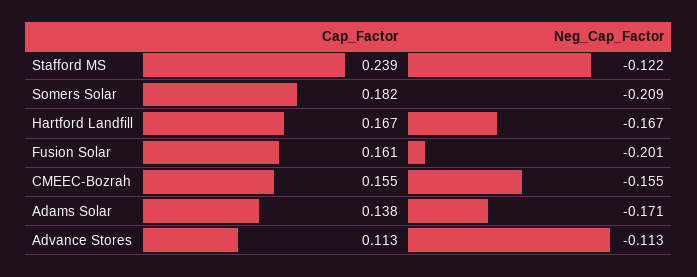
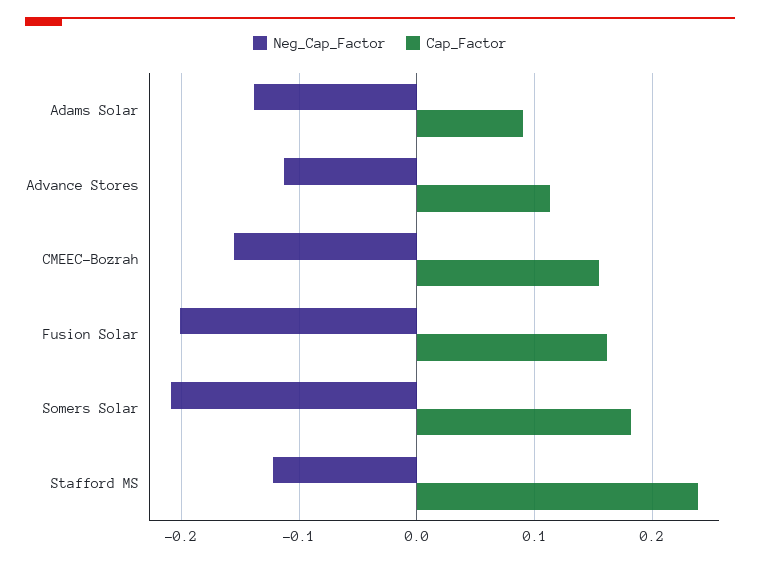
  {
    "Cap_Factor": {
      "Stafford MS": 0.239,
      "Somers Solar": 0.182,
-     "Hartford Landfill": 0.167,
      "Fusion Solar": 0.161,
      "CMEEC-Bozrah": 0.155,
-     "Adams Solar": 0.138,
+     "Adams Solar": 0.09,
      "Advance Stores": 0.113
    },
    "Neg_Cap_Factor": {
      "Stafford MS": -0.122,
      "Somers Solar": -0.209,
-     "Hartford Landfill": -0.167,
      "Fusion Solar": -0.201,
      "CMEEC-Bozrah": -0.155,
-     "Adams Solar": -0.171,
+     "Adams Solar": -0.14,
      "Advance Stores": -0.113
    }
  }

